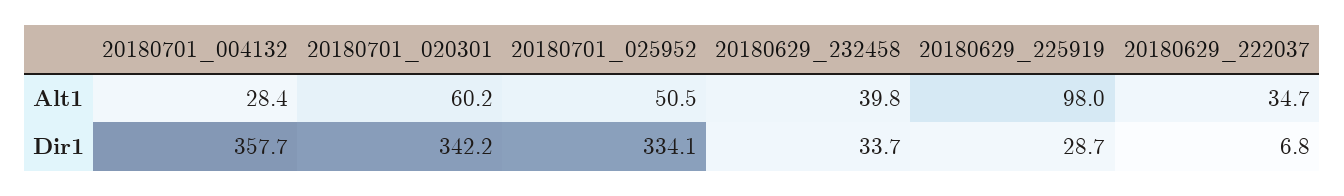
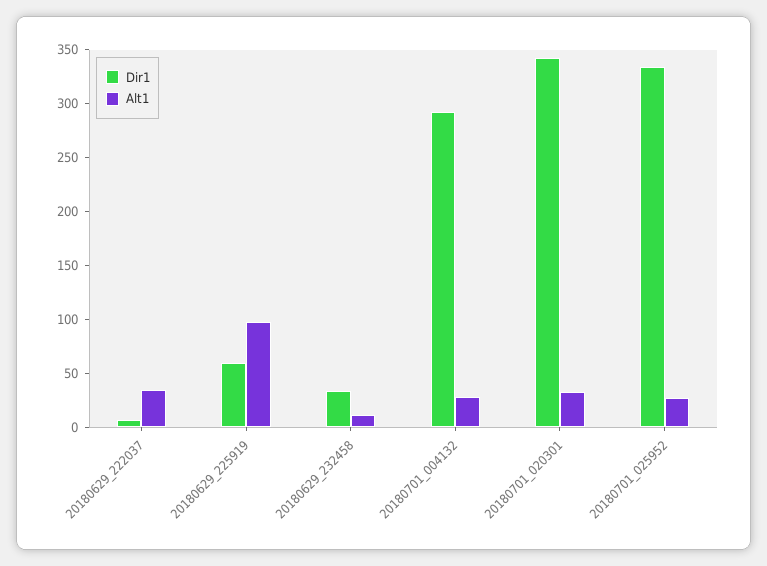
  {
    "Alt1": {
      "20180701_004132": 28.4,
-     "20180701_020301": 60.2,
+     "20180701_020301": 30,
-     "20180701_025952": 50.5,
+     "20180701_025952": 30,
-     "20180629_232458": 39.8,
+     "20180629_232458": 10,
      "20180629_225919": 98,
      "20180629_222037": 34.7
    },
    "Dir1": {
-     "20180701_004132": 357.7,
+     "20180701_004132": 290,
      "20180701_020301": 342.2,
      "20180701_025952": 334.1,
      "20180629_232458": 33.7,
-     "20180629_225919": 28.7,
+     "20180629_225919": 60,
      "20180629_222037": 6.8
    }
  }

